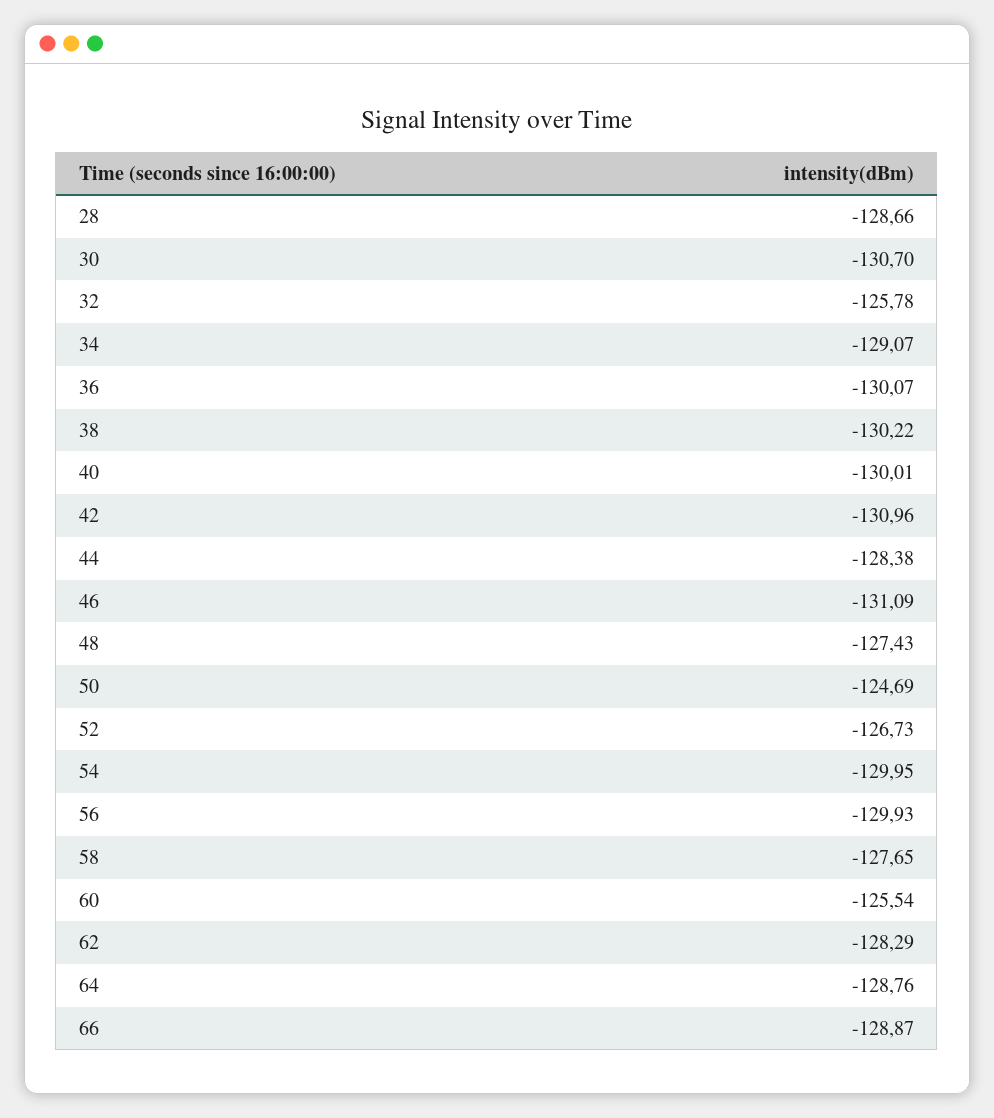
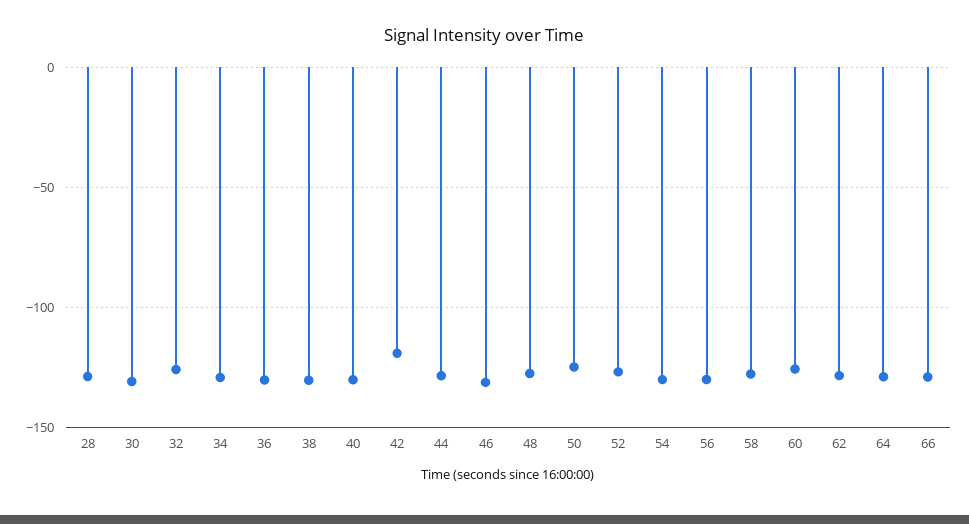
  {
    "28": -128.66,
    "30": -130.7,
    "32": -125.78,
    "34": -129.07,
    "36": -130.07,
    "38": -130.22,
    "40": -130.01,
-   "42": -130.96,
+   "42": -120,
    "44": -128.38,
    "46": -131.09,
    "48": -127.43,
    "50": -124.69,
    "52": -126.73,
    "54": -129.95,
    "56": -129.93,
    "58": -127.65,
    "60": -125.54,
    "62": -128.29,
    "64": -128.76,
    "66": -128.87
  }

